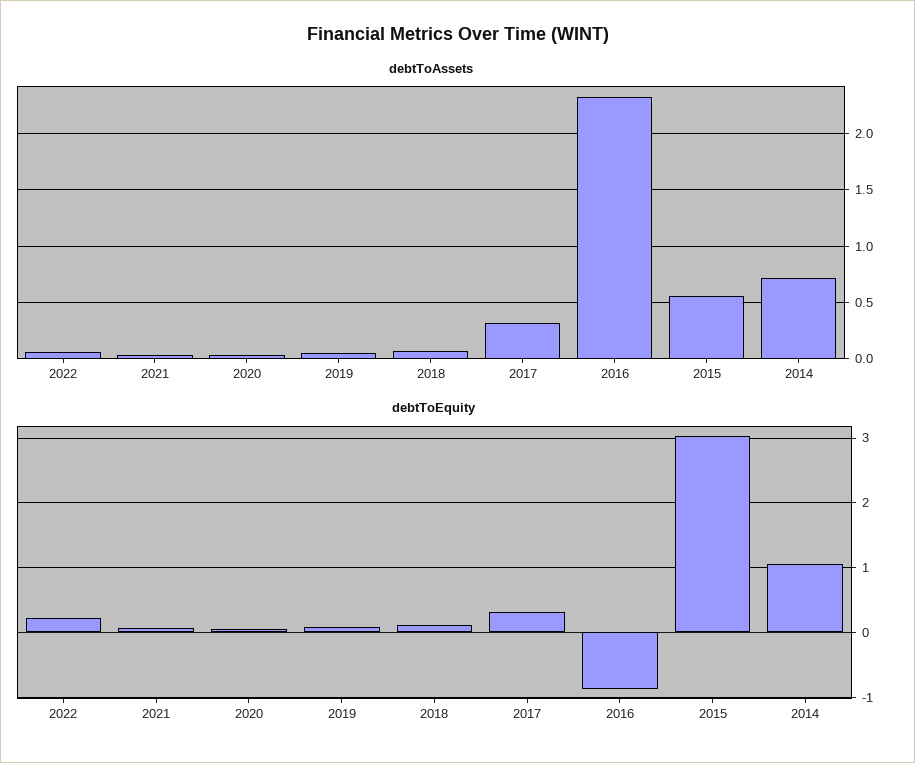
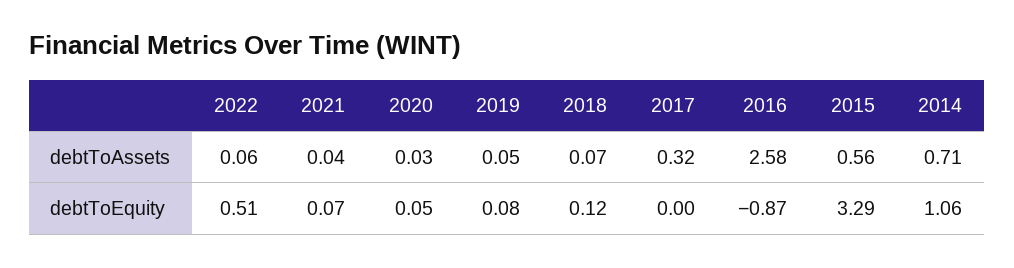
  {
    "debtToAssets": {
      "2022": 0.06,
      "2021": 0.04,
      "2020": 0.03,
      "2019": 0.05,
      "2018": 0.07,
      "2017": 0.32,
-     "2016": 2.3,
+     "2016": 2.58,
      "2015": 0.56,
      "2014": 0.71
    },
    "debtToEquity": {
-     "2022": 0.2,
+     "2022": 0.51,
      "2021": 0.07,
      "2020": 0.05,
      "2019": 0.08,
      "2018": 0.12,
-     "2017": 0.3,
+     "2017": 0,
      "2016": -0.87,
-     "2015": 3,
+     "2015": 3.29,
      "2014": 1.06
    }
  }

